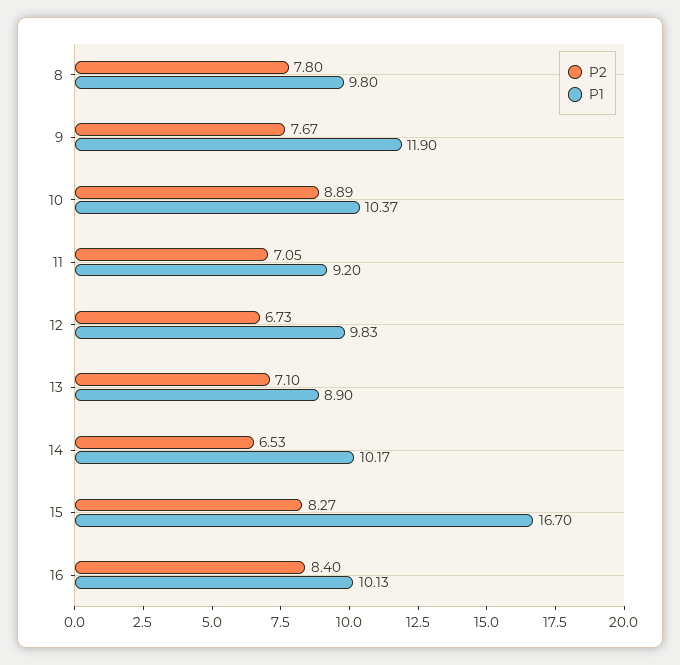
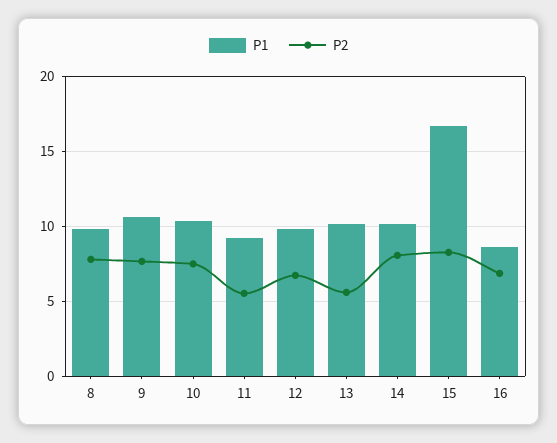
  {
    "P2": {
      "8": 7.8,
      "9": 7.67,
-     "10": 8.89,
+     "10": 7.5,
-     "11": 7.05,
+     "11": 5.5,
      "12": 6.73,
-     "13": 7.1,
+     "13": 5.5,
-     "14": 6.53,
+     "14": 8,
      "15": 8.27,
-     "16": 8.4
+     "16": 7
    },
    "P1": {
      "8": 9.8,
-     "9": 11.9,
+     "9": 10.5,
      "10": 10.37,
      "11": 9.2,
      "12": 9.83,
-     "13": 8.9,
+     "13": 10,
      "14": 10.17,
      "15": 16.7,
-     "16": 10.13
+     "16": 8.5
    }
  }

